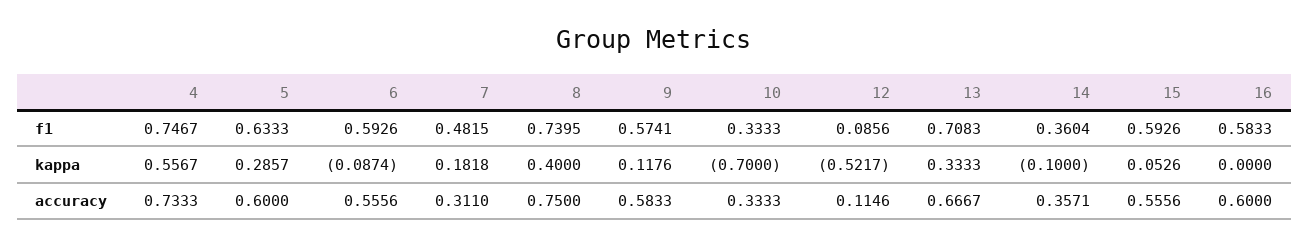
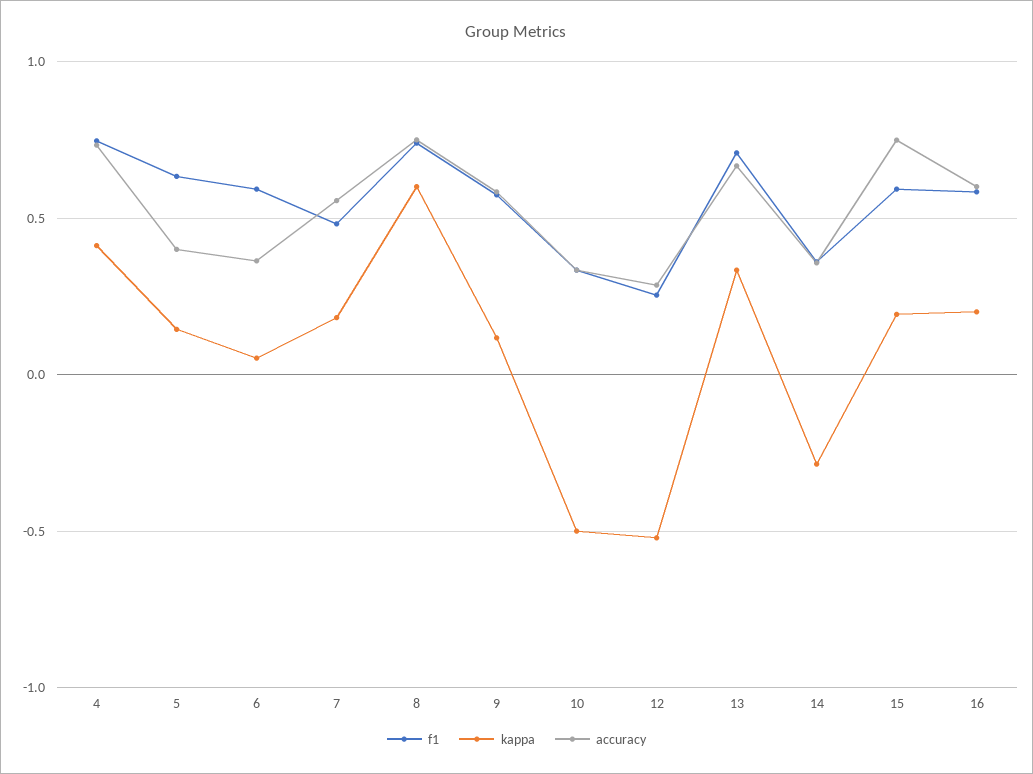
  {
    "f1": {
      "4": 0.7467,
      "5": 0.6333,
      "6": 0.5926,
      "7": 0.4815,
      "8": 0.7395,
      "9": 0.5741,
      "10": 0.3333,
-     "12": 0.0856,
+     "12": 0.25,
      "13": 0.7083,
      "14": 0.3604,
      "15": 0.5926,
      "16": 0.5833
    },
    "kappa": {
-     "4": 0.5567,
+     "4": 0.4,
-     "5": 0.2857,
+     "5": 0.15,
-     "6": -0.0874,
+     "6": 0.05,
      "7": 0.1818,
-     "8": 0.4,
+     "8": 0.6,
      "9": 0.1176,
-     "10": -0.7,
+     "10": -0.5,
      "12": -0.5217,
      "13": 0.3333,
-     "14": -0.1,
+     "14": -0.3,
-     "15": 0.0526,
+     "15": 0.2,
-     "16": 0
+     "16": 0.2
    },
    "accuracy": {
      "4": 0.7333,
-     "5": 0.6,
+     "5": 0.4,
-     "6": 0.5556,
+     "6": 0.35,
-     "7": 0.311,
+     "7": 0.55,
      "8": 0.75,
      "9": 0.5833,
      "10": 0.3333,
-     "12": 0.1146,
+     "12": 0.3,
      "13": 0.6667,
      "14": 0.3571,
-     "15": 0.5556,
+     "15": 0.75,
      "16": 0.6
    }
  }

